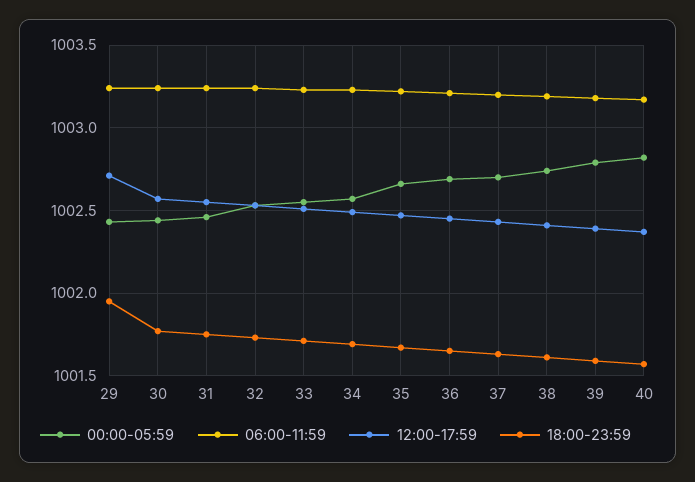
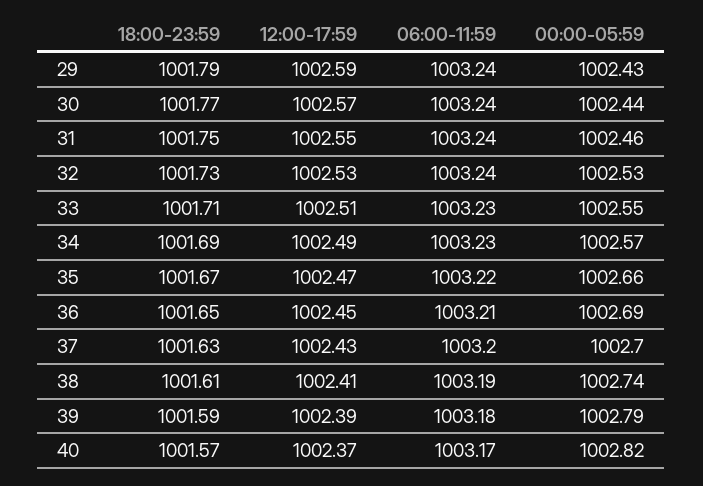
  {
    "00:00-05:59": {
      "29": 1002.43,
      "30": 1002.44,
      "31": 1002.46,
      "32": 1002.53,
      "33": 1002.55,
      "34": 1002.57,
      "35": 1002.66,
      "36": 1002.69,
      "37": 1002.7,
      "38": 1002.74,
      "39": 1002.79,
      "40": 1002.82
    },
    "06:00-11:59": {
      "29": 1003.24,
      "30": 1003.24,
      "31": 1003.24,
      "32": 1003.24,
      "33": 1003.23,
      "34": 1003.23,
      "35": 1003.22,
      "36": 1003.21,
      "37": 1003.2,
      "38": 1003.19,
      "39": 1003.18,
      "40": 1003.17
    },
    "12:00-17:59": {
-     "29": 1002.7,
+     "29": 1002.59,
      "30": 1002.57,
      "31": 1002.55,
      "32": 1002.53,
      "33": 1002.51,
      "34": 1002.49,
      "35": 1002.47,
      "36": 1002.45,
      "37": 1002.43,
      "38": 1002.41,
      "39": 1002.39,
      "40": 1002.37
    },
    "18:00-23:59": {
-     "29": 1001.95,
+     "29": 1001.79,
      "30": 1001.77,
      "31": 1001.75,
      "32": 1001.73,
      "33": 1001.71,
      "34": 1001.69,
      "35": 1001.67,
      "36": 1001.65,
      "37": 1001.63,
      "38": 1001.61,
      "39": 1001.59,
      "40": 1001.57
    }
  }

